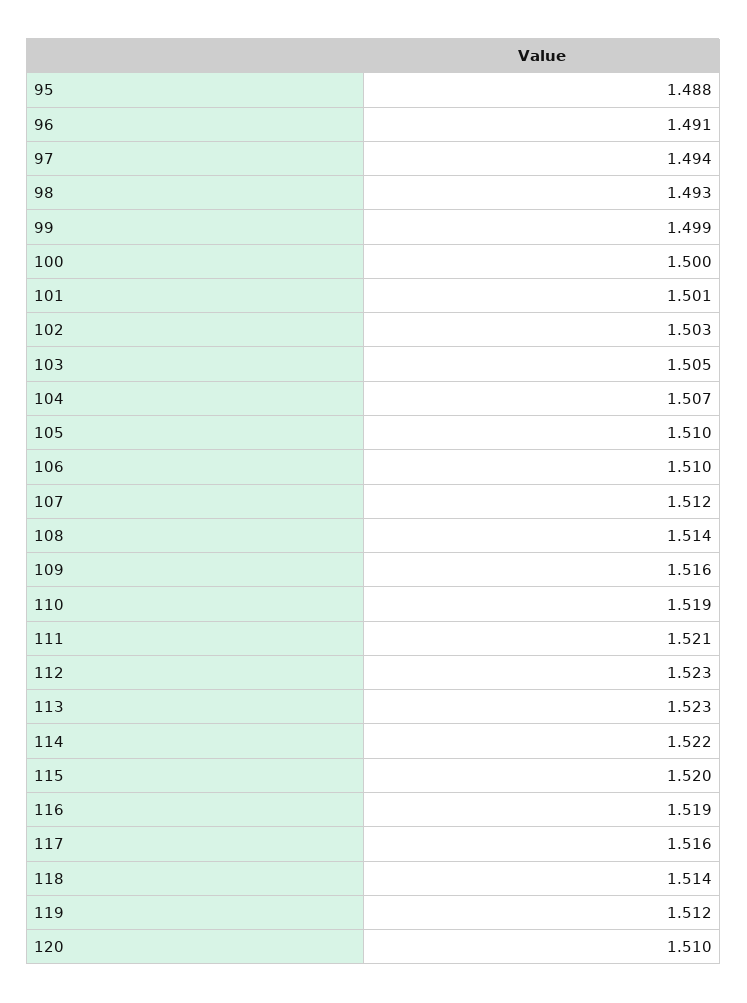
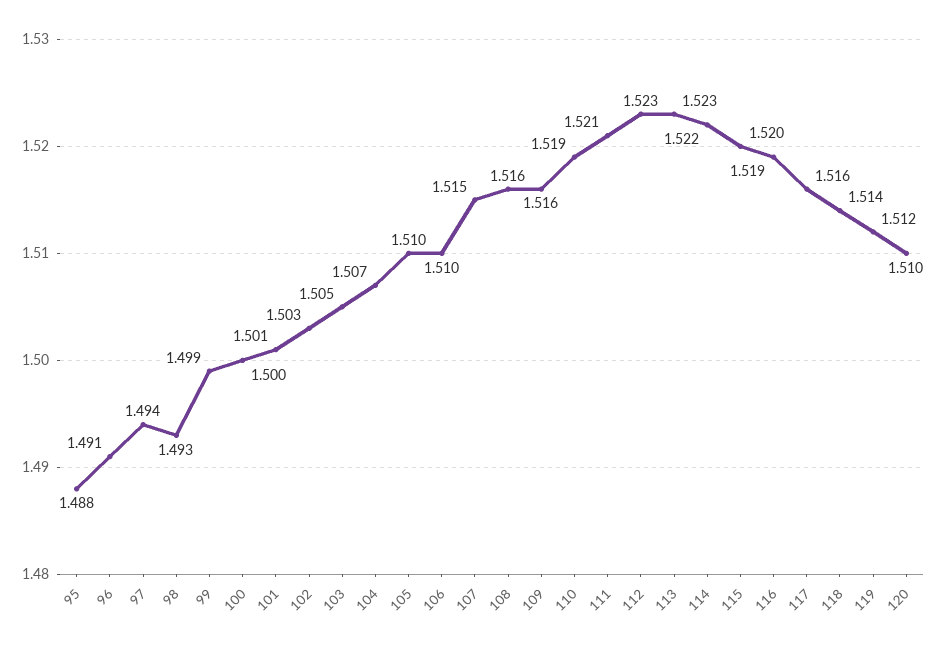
  {
    "95": 1.488,
    "96": 1.491,
    "97": 1.494,
    "98": 1.493,
    "99": 1.499,
    "100": 1.5,
    "101": 1.501,
    "102": 1.503,
    "103": 1.505,
    "104": 1.507,
    "105": 1.51,
    "106": 1.51,
-   "107": 1.512,
+   "107": 1.515,
-   "108": 1.514,
+   "108": 1.516,
    "109": 1.516,
    "110": 1.519,
    "111": 1.521,
    "112": 1.523,
    "113": 1.523,
    "114": 1.522,
    "115": 1.52,
    "116": 1.519,
    "117": 1.516,
    "118": 1.514,
    "119": 1.512,
    "120": 1.51
  }

